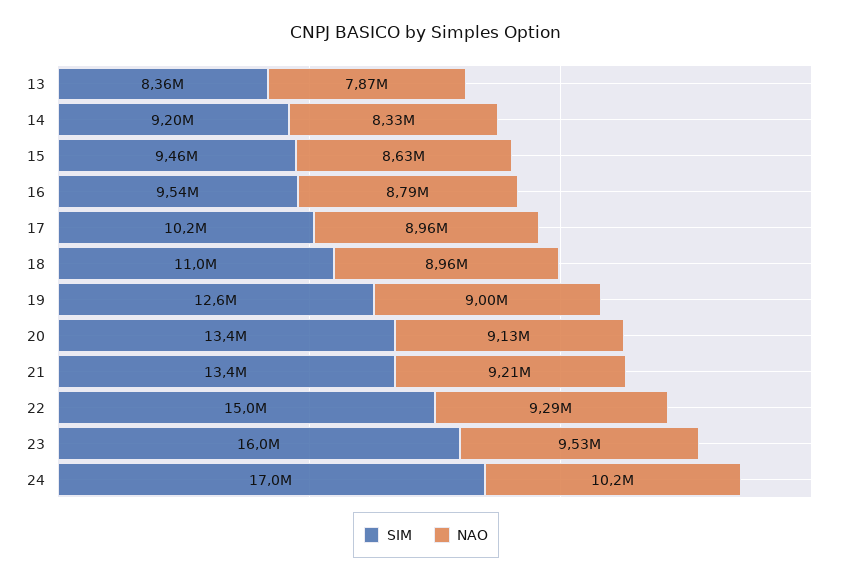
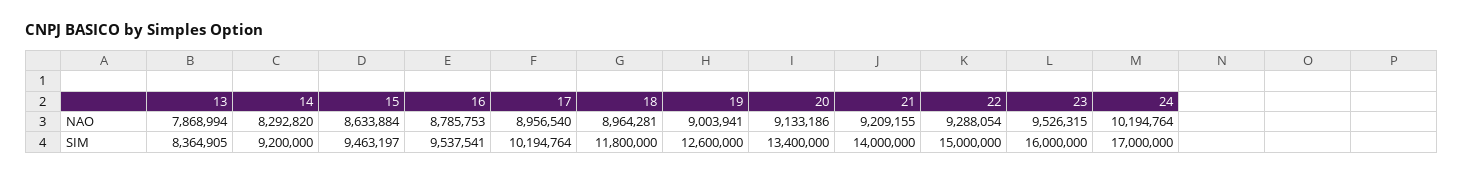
  {
    "SIM": {
      "13": 8364905,
      "14": 9200000,
      "15": 9463197,
      "16": 9537541,
      "17": 10194764,
-     "18": 11000000,
+     "18": 11800000,
      "19": 12600000,
      "20": 13400000,
-     "21": 13400000,
+     "21": 14000000,
      "22": 15000000,
      "23": 16000000,
      "24": 17000000
    },
    "NAO": {
      "13": 7868994,
-     "14": 8330000,
+     "14": 8292820,
      "15": 8633884,
      "16": 8785753,
      "17": 8956540,
      "18": 8964281,
      "19": 9003941,
      "20": 9133186,
      "21": 9209155,
      "22": 9288054,
      "23": 9526315,
      "24": 10194764
    }
  }

